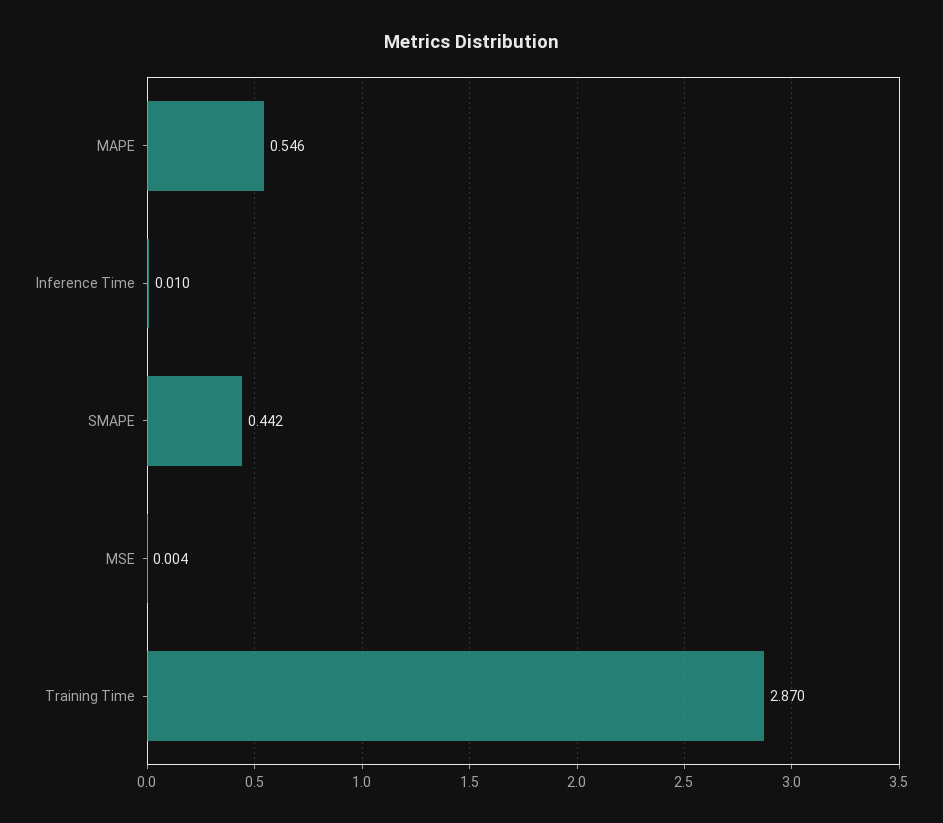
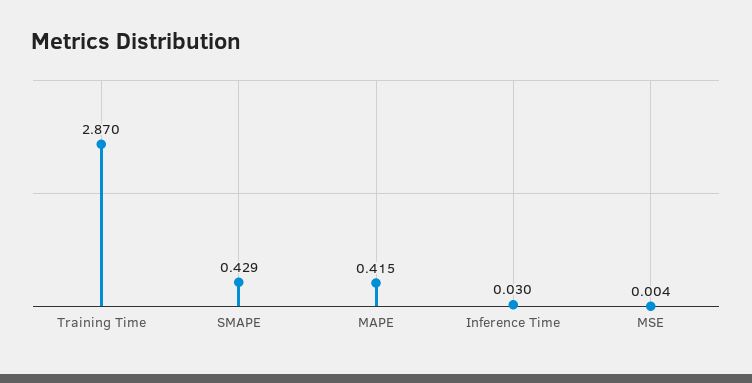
  {
-   "MAPE": 0.546,
+   "MAPE": 0.415,
-   "Inference Time": 0.01,
+   "Inference Time": 0.03,
-   "SMAPE": 0.442,
+   "SMAPE": 0.429,
    "MSE": 0.004,
    "Training Time": 2.87
  }

